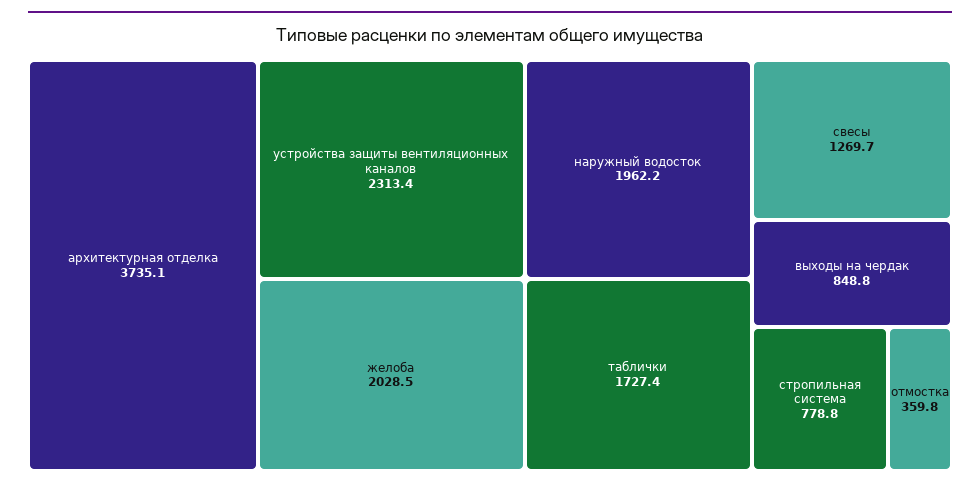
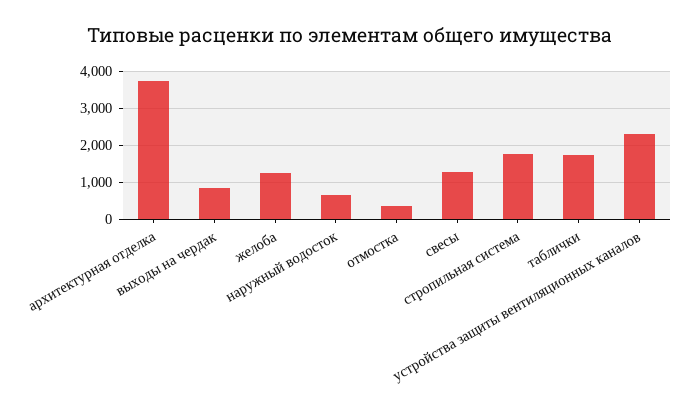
  {
    "архитектурная отделка": 3735.1,
    "устройства защиты вентиляционных каналов": 2313.4,
-   "желоба": 2028.5,
+   "желоба": 1200,
-   "наружный водосток": 1962.2,
+   "наружный водосток": 600,
    "таблички": 1727.4,
    "свесы": 1269.7,
    "выходы на чердак": 848.8,
-   "стропильная система": 778.8,
+   "стропильная система": 1800,
    "отмостка": 359.8
  }

